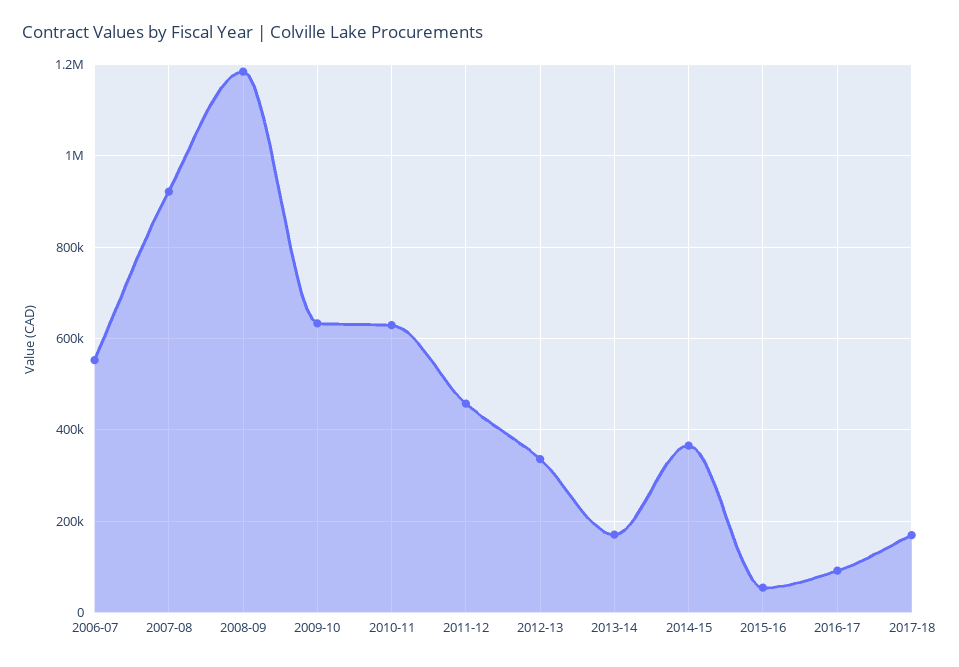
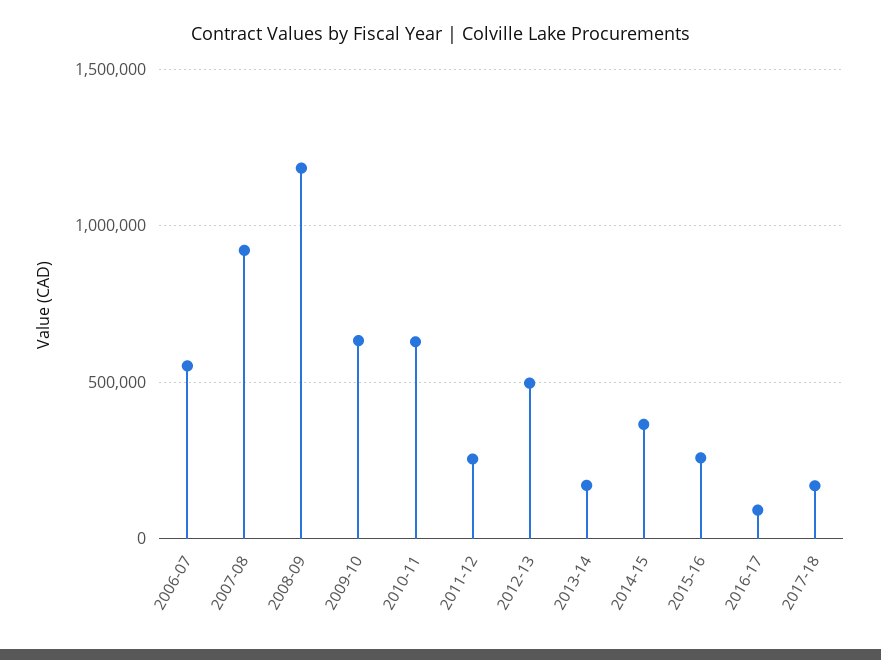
  {
    "2006-07": 560000,
    "2007-08": 920000,
    "2008-09": 1180000,
    "2009-10": 640000,
    "2010-11": 620000,
-   "2011-12": 460000,
+   "2011-12": 250000,
-   "2012-13": 340000,
+   "2012-13": 500000,
    "2013-14": 180000,
    "2014-15": 360000,
-   "2015-16": 60000,
+   "2015-16": 250000,
    "2016-17": 100000,
    "2017-18": 160000
  }

